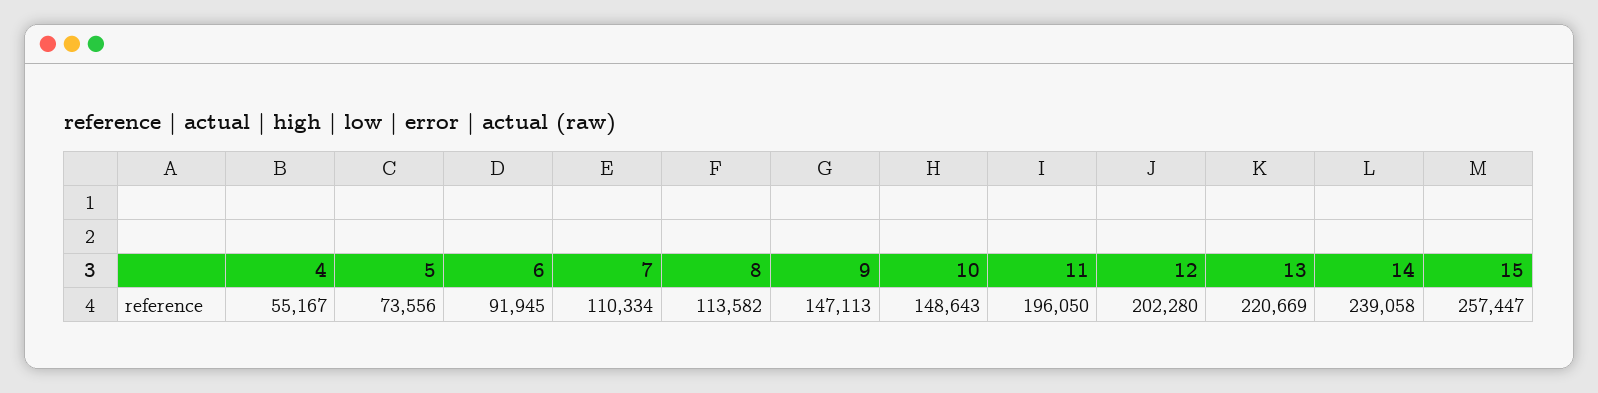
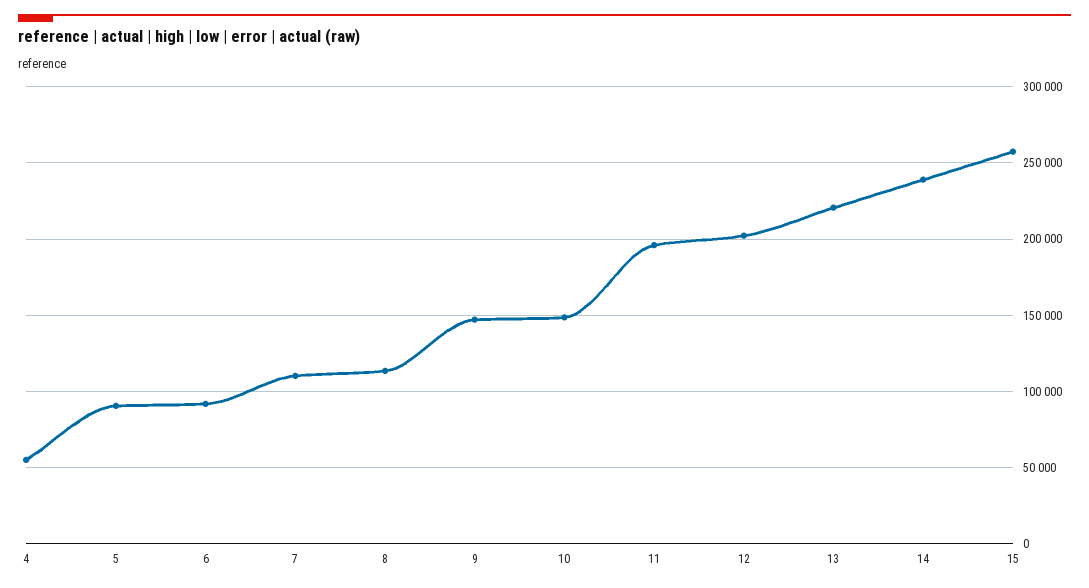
  {
    "4": 55167,
-   "5": 73556,
+   "5": 90000,
    "6": 91945,
    "7": 110334,
    "8": 113582,
    "9": 147113,
    "10": 148643,
    "11": 196050,
    "12": 202280,
    "13": 220669,
    "14": 239058,
    "15": 257447
  }

